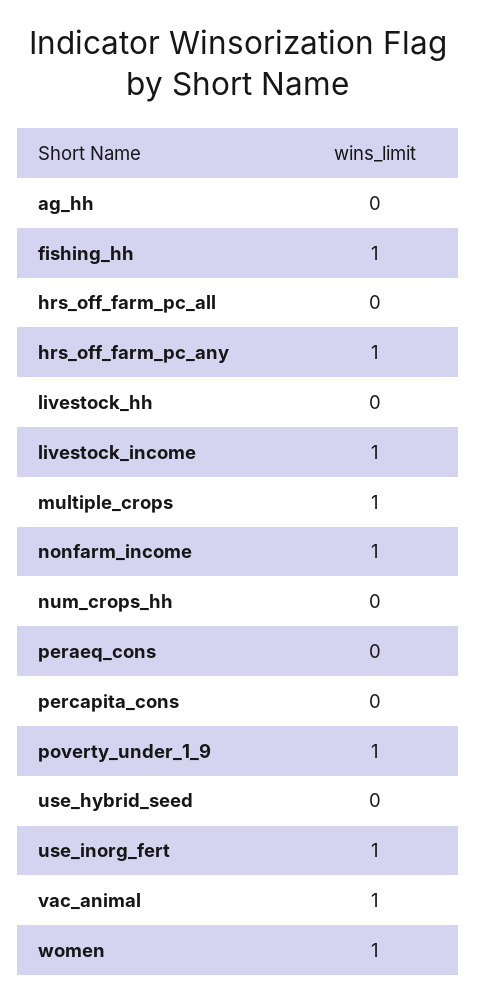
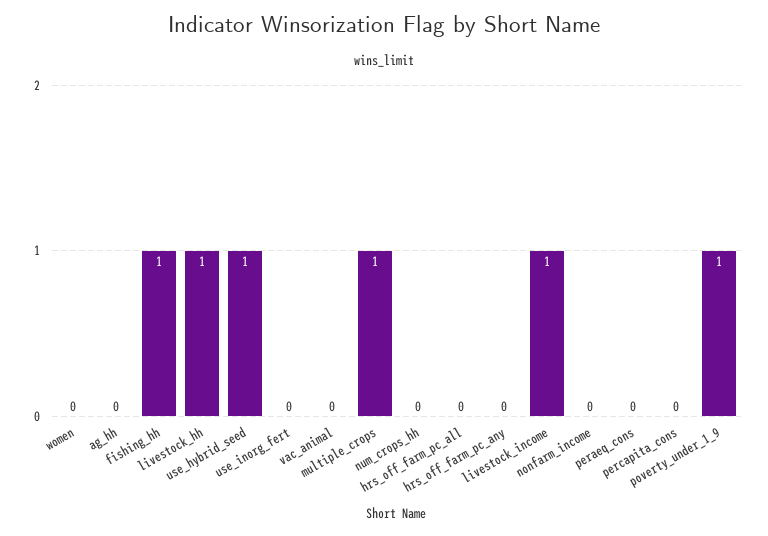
  {
    "ag_hh": 0,
    "fishing_hh": 1,
    "hrs_off_farm_pc_all": 0,
-   "hrs_off_farm_pc_any": 1,
+   "hrs_off_farm_pc_any": 0,
-   "livestock_hh": 0,
+   "livestock_hh": 1,
    "livestock_income": 1,
    "multiple_crops": 1,
-   "nonfarm_income": 1,
+   "nonfarm_income": 0,
    "num_crops_hh": 0,
    "peraeq_cons": 0,
    "percapita_cons": 0,
    "poverty_under_1_9": 1,
-   "use_hybrid_seed": 0,
+   "use_hybrid_seed": 1,
-   "use_inorg_fert": 1,
+   "use_inorg_fert": 0,
-   "vac_animal": 1,
+   "vac_animal": 0,
-   "women": 1
+   "women": 0
  }

